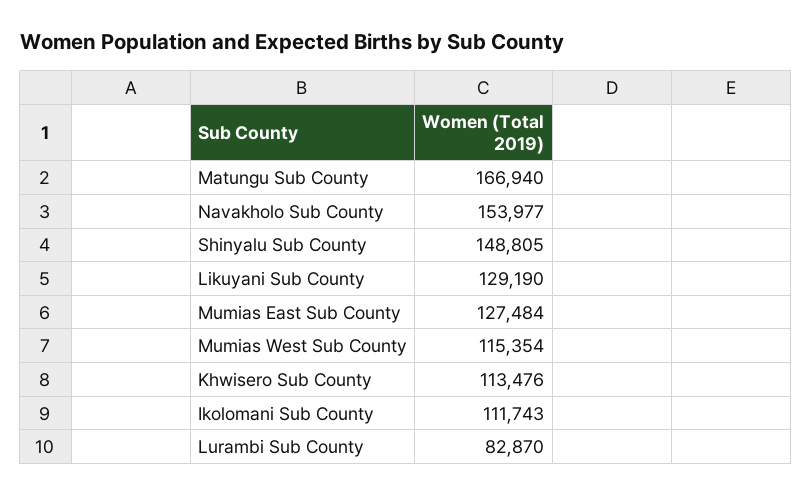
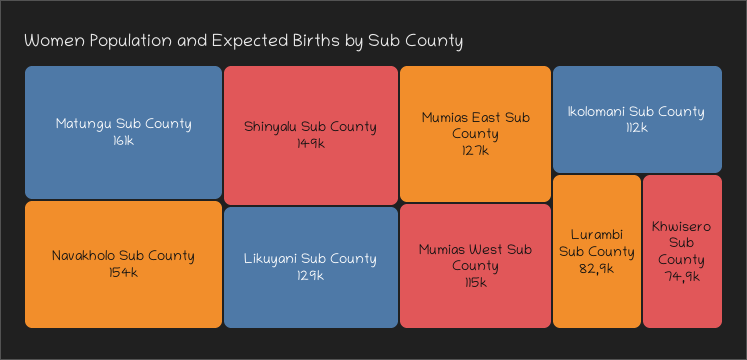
  {
-   "Matungu Sub County": 166940,
+   "Matungu Sub County": 161000,
    "Navakholo Sub County": 153977,
    "Shinyalu Sub County": 148805,
    "Likuyani Sub County": 129190,
    "Mumias East Sub County": 127484,
    "Mumias West Sub County": 115354,
-   "Khwisero Sub County": 113476,
+   "Khwisero Sub County": 74900,
    "Ikolomani Sub County": 111743,
    "Lurambi Sub County": 82870
  }

